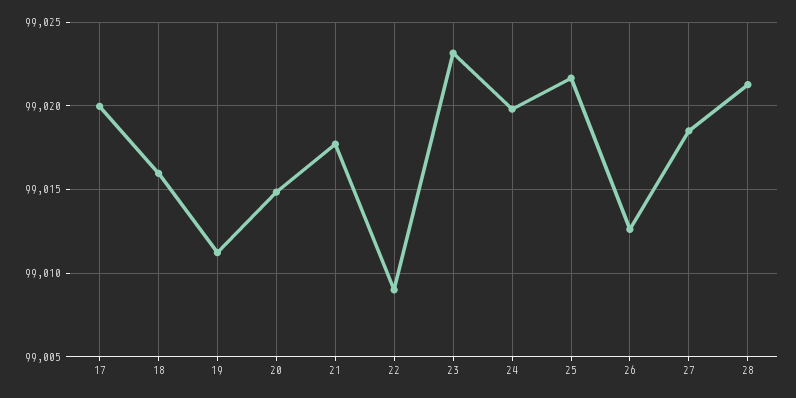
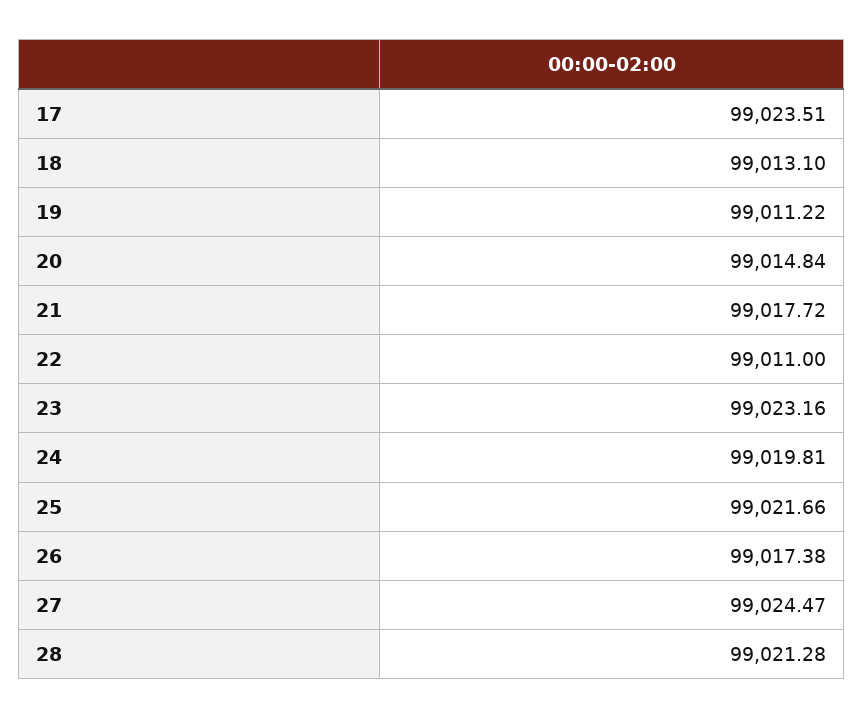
  {
-   "17": 99020,
+   "17": 99023.51,
-   "18": 99016,
+   "18": 99013.1,
    "19": 99011.22,
    "20": 99014.84,
    "21": 99017.72,
-   "22": 99009,
+   "22": 99011,
    "23": 99023.16,
    "24": 99019.81,
    "25": 99021.66,
-   "26": 99012.5,
+   "26": 99017.38,
-   "27": 99018.5,
+   "27": 99024.47,
    "28": 99021.28
  }

